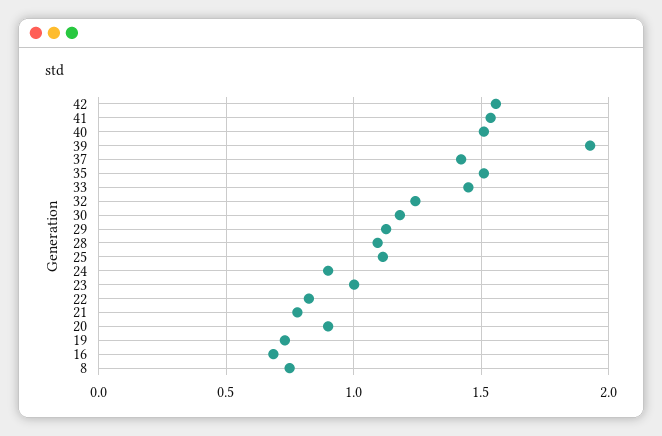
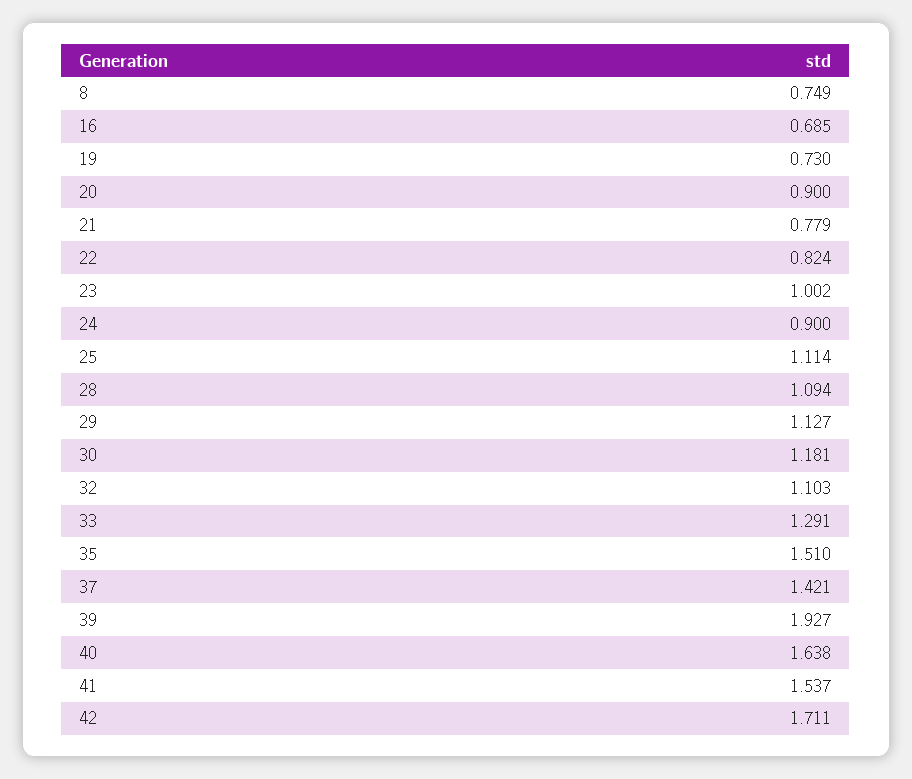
  {
-   "42": 1.55,
+   "42": 1.711,
    "41": 1.537,
-   "40": 1.5,
+   "40": 1.638,
    "39": 1.927,
    "37": 1.421,
    "35": 1.51,
-   "33": 1.45,
+   "33": 1.291,
-   "32": 1.25,
+   "32": 1.103,
    "30": 1.181,
    "29": 1.127,
    "28": 1.094,
    "25": 1.114,
    "24": 0.9,
    "23": 1.002,
    "22": 0.824,
    "21": 0.779,
    "20": 0.9,
    "19": 0.73,
    "16": 0.685,
    "8": 0.749
  }

